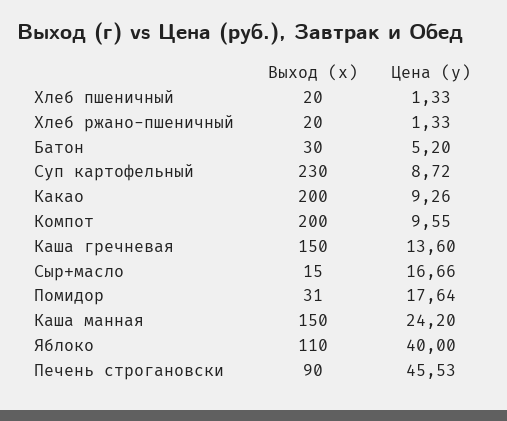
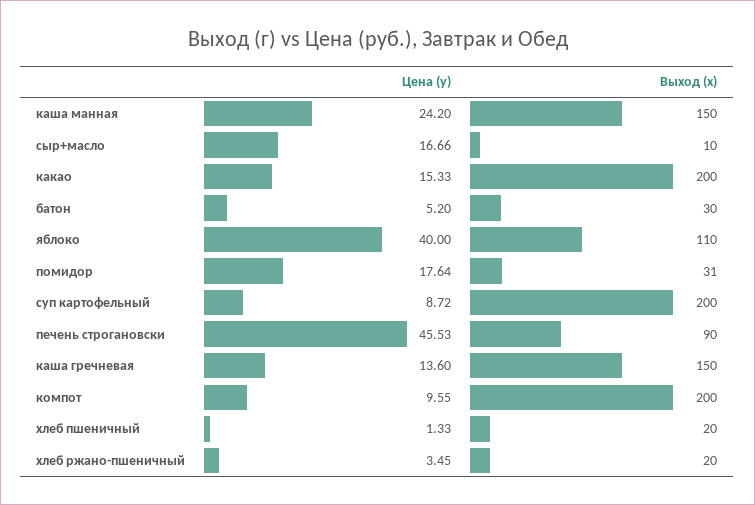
  {
    "Выход (x)": {
      "Хлеб пшеничный": 20,
      "Хлеб ржано-пшеничный": 20,
      "Батон": 30,
-     "Суп картофельный": 230,
+     "Суп картофельный": 200,
      "Какао": 200,
      "Компот": 200,
      "Каша гречневая": 150,
-     "Сыр+масло": 15,
+     "Сыр+масло": 10,
      "Помидор": 31,
      "Каша манная": 150,
      "Яблоко": 110,
      "Печень строгановски": 90
    },
    "Цена (y)": {
      "Хлеб пшеничный": 1.33,
-     "Хлеб ржано-пшеничный": 1.33,
+     "Хлеб ржано-пшеничный": 3.45,
      "Батон": 5.2,
      "Суп картофельный": 8.72,
-     "Какао": 9.26,
+     "Какао": 15.33,
      "Компот": 9.55,
      "Каша гречневая": 13.6,
      "Сыр+масло": 16.66,
      "Помидор": 17.64,
      "Каша манная": 24.2,
      "Яблоко": 40,
      "Печень строгановски": 45.53
    }
  }

